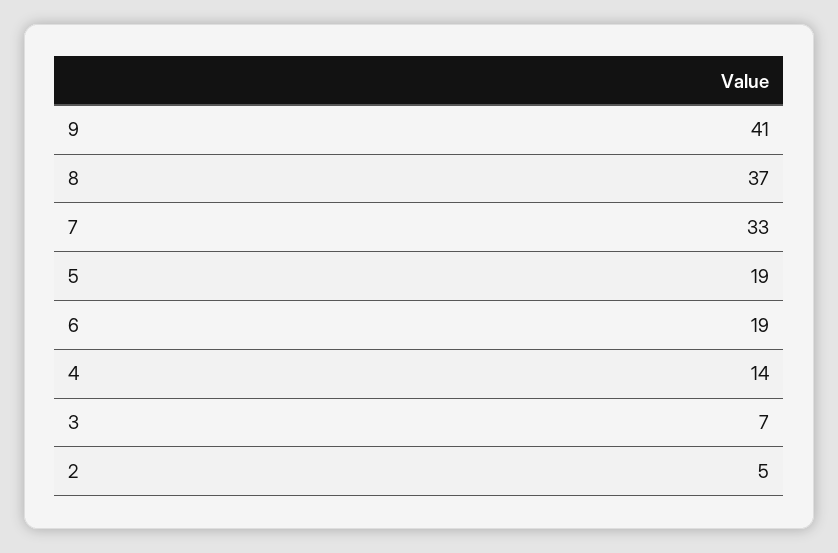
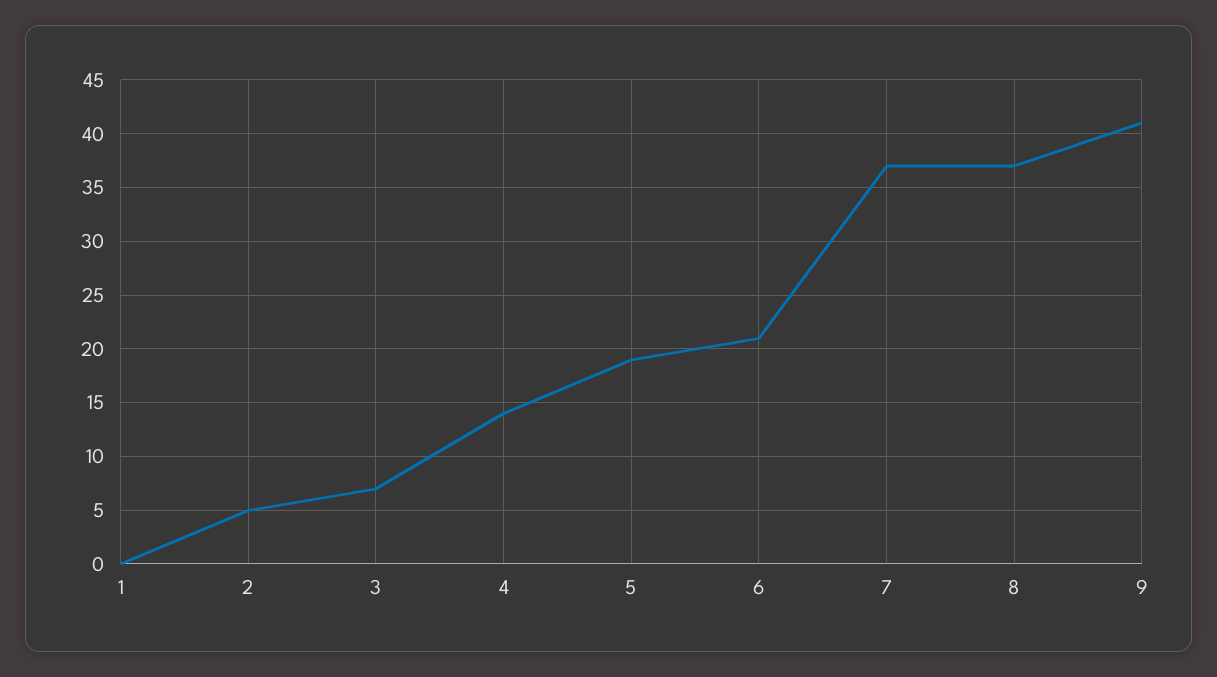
  {
    "9": 41,
    "8": 37,
-   "7": 33,
+   "7": 37,
    "5": 19,
-   "6": 19,
+   "6": 21,
    "4": 14,
    "3": 7,
-   "2": 5
+   "2": 5,
+   "1": 0
  }

